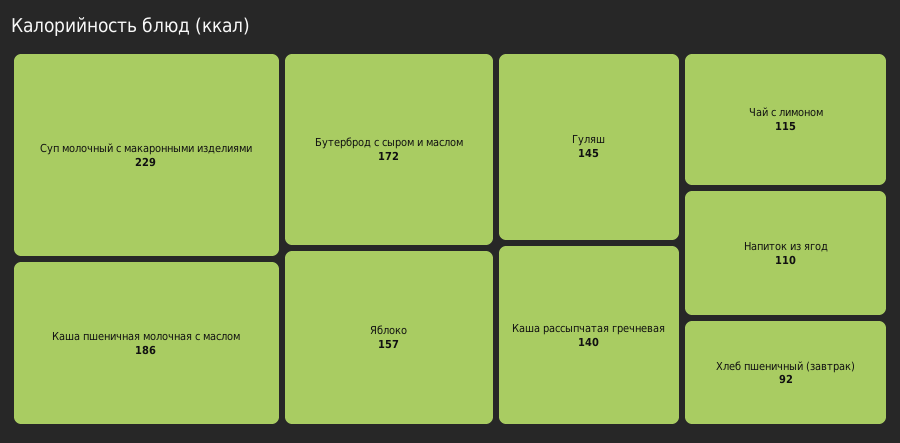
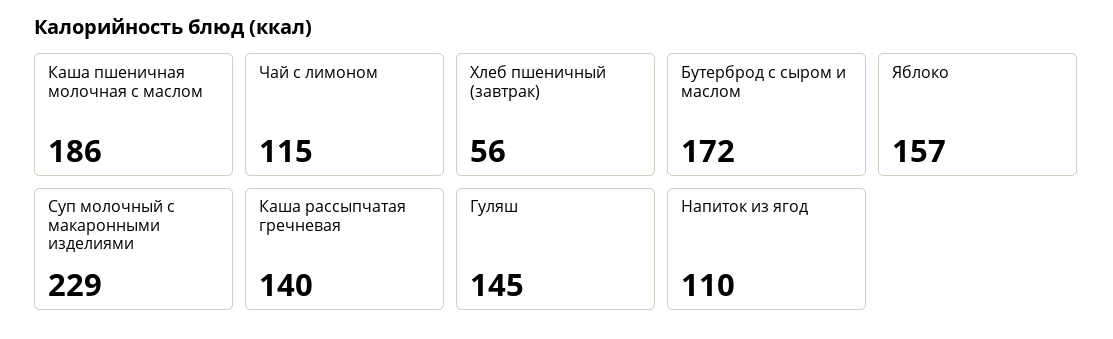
  {
    "Суп молочный с макаронными изделиями": 229,
    "Каша пшеничная молочная с маслом": 186,
    "Бутерброд с сыром и маслом": 172,
    "Яблоко": 157,
    "Гуляш": 145,
    "Каша рассыпчатая гречневая": 140,
    "Чай с лимоном": 115,
    "Напиток из ягод": 110,
-   "Хлеб пшеничный (завтрак)": 92
+   "Хлеб пшеничный (завтрак)": 56
  }

